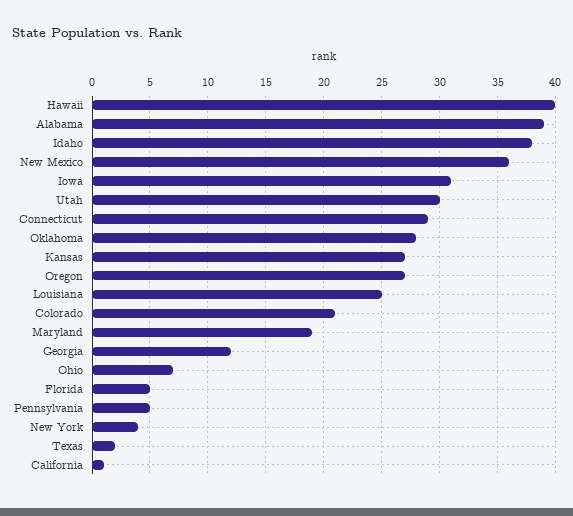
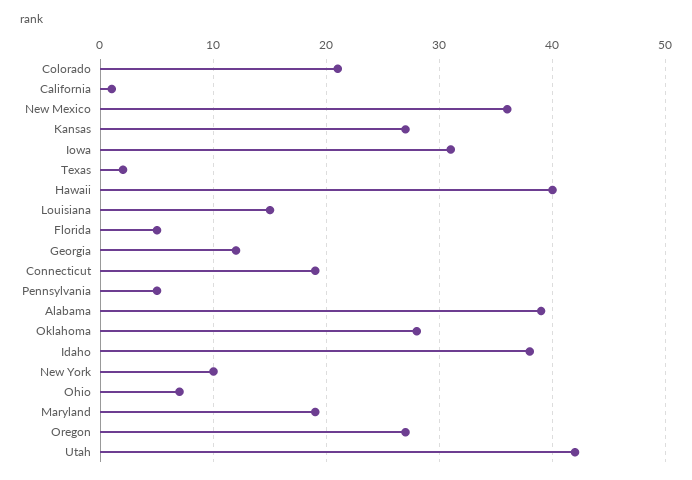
  {
    "Hawaii": 40,
    "Alabama": 39,
    "Idaho": 38,
    "New Mexico": 36,
    "Iowa": 31,
-   "Utah": 30,
+   "Utah": 42,
-   "Connecticut": 29,
+   "Connecticut": 19,
    "Oklahoma": 28,
    "Kansas": 27,
    "Oregon": 27,
-   "Louisiana": 25,
+   "Louisiana": 15,
    "Colorado": 21,
    "Maryland": 19,
    "Georgia": 12,
    "Ohio": 7,
    "Florida": 5,
    "Pennsylvania": 5,
-   "New York": 4,
+   "New York": 10,
    "Texas": 2,
    "California": 1
  }

